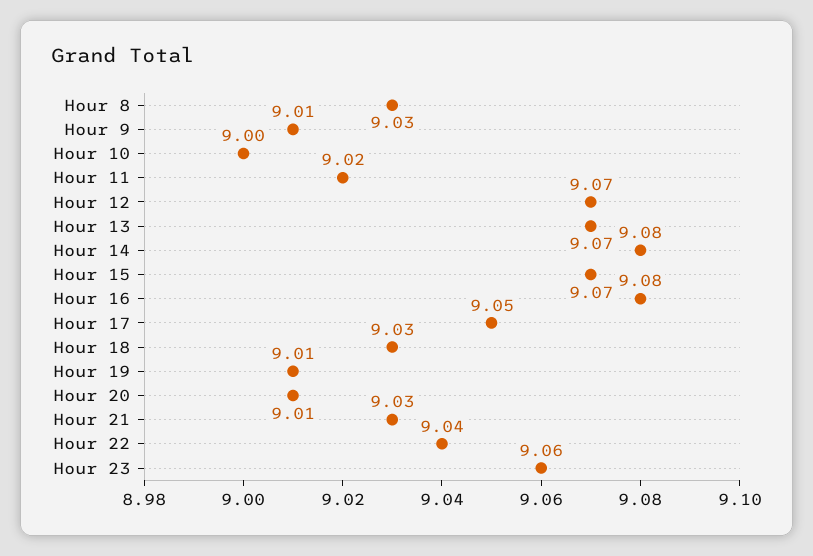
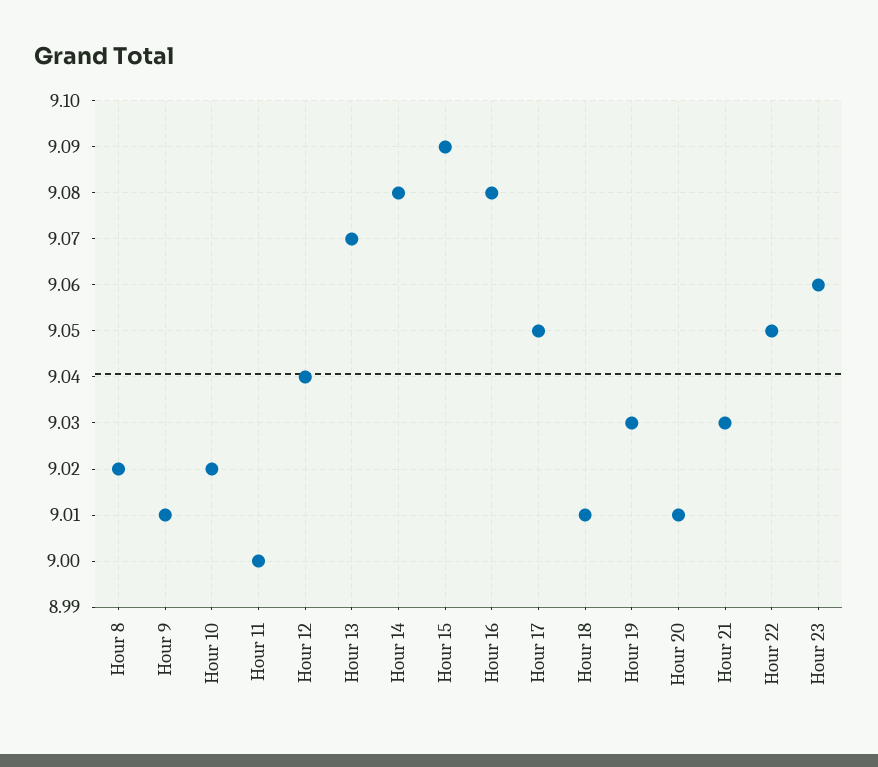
  {
-   "Hour 8": 9.03,
+   "Hour 8": 9.02,
    "Hour 9": 9.01,
-   "Hour 10": 9,
+   "Hour 10": 9.02,
-   "Hour 11": 9.02,
+   "Hour 11": 9,
-   "Hour 12": 9.07,
+   "Hour 12": 9.04,
    "Hour 13": 9.07,
    "Hour 14": 9.08,
-   "Hour 15": 9.07,
+   "Hour 15": 9.09,
    "Hour 16": 9.08,
    "Hour 17": 9.05,
-   "Hour 18": 9.03,
+   "Hour 18": 9.01,
-   "Hour 19": 9.01,
+   "Hour 19": 9.03,
    "Hour 20": 9.01,
    "Hour 21": 9.03,
-   "Hour 22": 9.04,
+   "Hour 22": 9.05,
    "Hour 23": 9.06
  }

